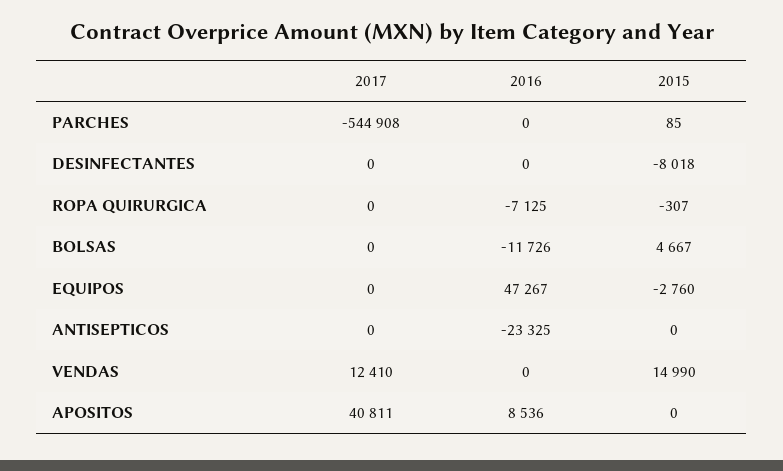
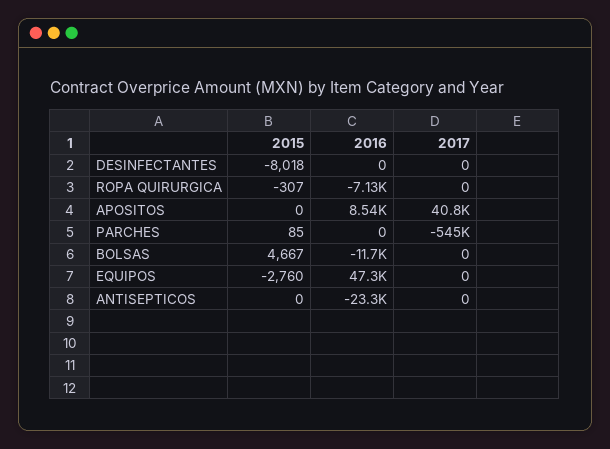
  {
    "2017": {
      "PARCHES": -544908,
      "DESINFECTANTES": 0,
      "ROPA QUIRURGICA": 0,
      "BOLSAS": 0,
      "EQUIPOS": 0,
      "ANTISEPTICOS": 0,
-     "VENDAS": 12410,
      "APOSITOS": 40811
    },
    "2016": {
      "PARCHES": 0,
      "DESINFECTANTES": 0,
      "ROPA QUIRURGICA": -7125,
      "BOLSAS": -11726,
      "EQUIPOS": 47267,
      "ANTISEPTICOS": -23325,
-     "VENDAS": 0,
      "APOSITOS": 8536
    },
    "2015": {
      "PARCHES": 85,
      "DESINFECTANTES": -8018,
      "ROPA QUIRURGICA": -307,
      "BOLSAS": 4667,
      "EQUIPOS": -2760,
      "ANTISEPTICOS": 0,
-     "VENDAS": 14990,
      "APOSITOS": 0
    }
  }

